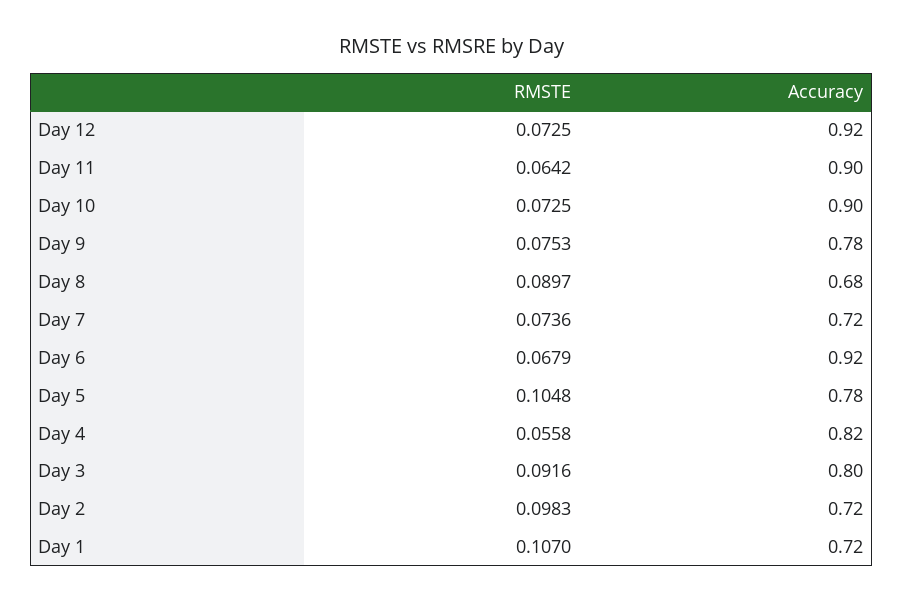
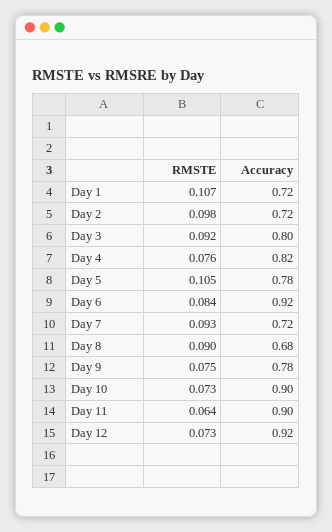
  {
    "RMSTE": {
      "Day 12": 0.0725,
      "Day 11": 0.0642,
      "Day 10": 0.0725,
      "Day 9": 0.0753,
      "Day 8": 0.0897,
-     "Day 7": 0.0736,
+     "Day 7": 0.093,
-     "Day 6": 0.0679,
+     "Day 6": 0.084,
      "Day 5": 0.1048,
-     "Day 4": 0.0558,
+     "Day 4": 0.076,
      "Day 3": 0.0916,
      "Day 2": 0.0983,
      "Day 1": 0.107
    },
    "Accuracy": {
      "Day 12": 0.92,
      "Day 11": 0.9,
      "Day 10": 0.9,
      "Day 9": 0.78,
      "Day 8": 0.68,
      "Day 7": 0.72,
      "Day 6": 0.92,
      "Day 5": 0.78,
      "Day 4": 0.82,
      "Day 3": 0.8,
      "Day 2": 0.72,
      "Day 1": 0.72
    }
  }

